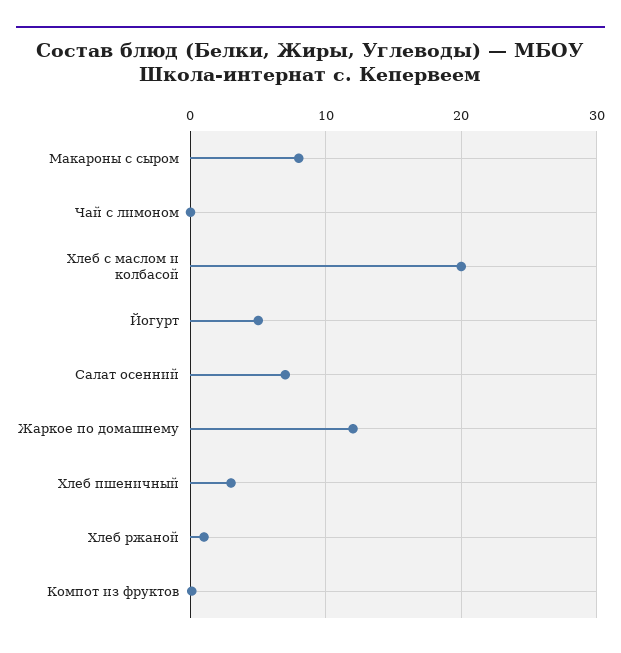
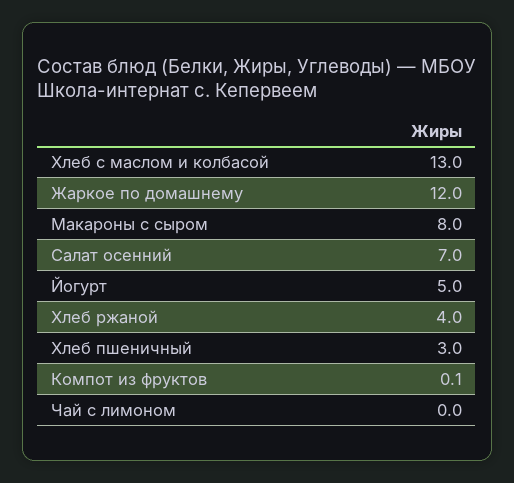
  {
    "Макароны с сыром": 8,
    "Чай с лимоном": 0,
-   "Хлеб с маслом и колбасой": 20,
+   "Хлеб с маслом и колбасой": 13,
    "Йогурт": 5,
    "Салат осенний": 7,
    "Жаркое по домашнему": 12,
    "Хлеб пшеничный": 3,
-   "Хлеб ржаной": 1,
+   "Хлеб ржаной": 4,
    "Компот из фруктов": 0.1
  }

